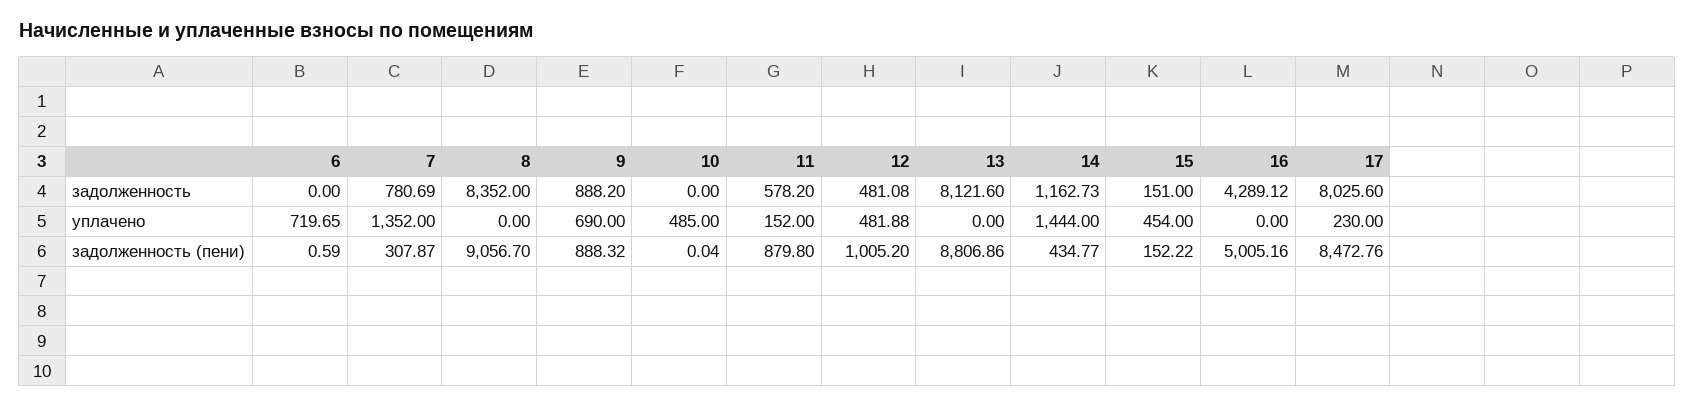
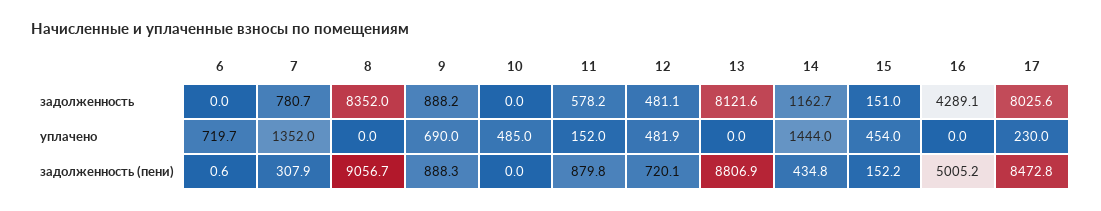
  {
    "6": {
      "задолженность": 0,
      "уплачено": 719.65,
      "задолженность (пени)": 0.59
    },
    "7": {
      "задолженность": 780.69,
      "уплачено": 1352,
      "задолженность (пени)": 307.87
    },
    "8": {
      "задолженность": 8352,
      "уплачено": 0,
      "задолженность (пени)": 9056.7
    },
    "9": {
      "задолженность": 888.2,
      "уплачено": 690,
      "задолженность (пени)": 888.32
    },
    "10": {
      "задолженность": 0,
      "уплачено": 485,
      "задолженность (пени)": 0.04
    },
    "11": {
      "задолженность": 578.2,
      "уплачено": 152,
      "задолженность (пени)": 879.8
    },
    "12": {
      "задолженность": 481.08,
      "уплачено": 481.88,
-     "задолженность (пени)": 1005.2
+     "задолженность (пени)": 720.1
    },
    "13": {
      "задолженность": 8121.6,
      "уплачено": 0,
      "задолженность (пени)": 8806.86
    },
    "14": {
      "задолженность": 1162.73,
      "уплачено": 1444,
      "задолженность (пени)": 434.77
    },
    "15": {
      "задолженность": 151,
      "уплачено": 454,
      "задолженность (пени)": 152.22
    },
    "16": {
      "задолженность": 4289.12,
      "уплачено": 0,
      "задолженность (пени)": 5005.16
    },
    "17": {
      "задолженность": 8025.6,
      "уплачено": 230,
      "задолженность (пени)": 8472.76
    }
  }

